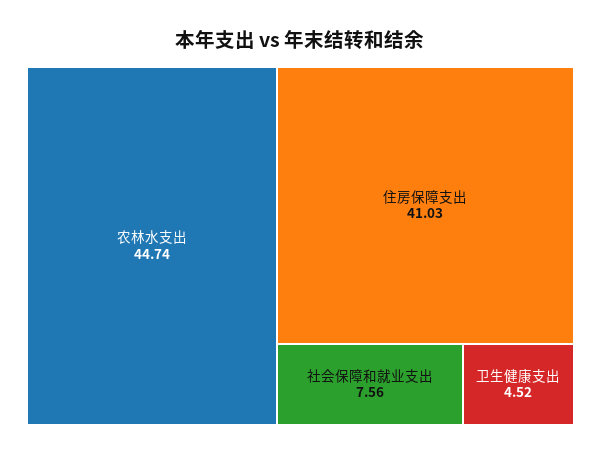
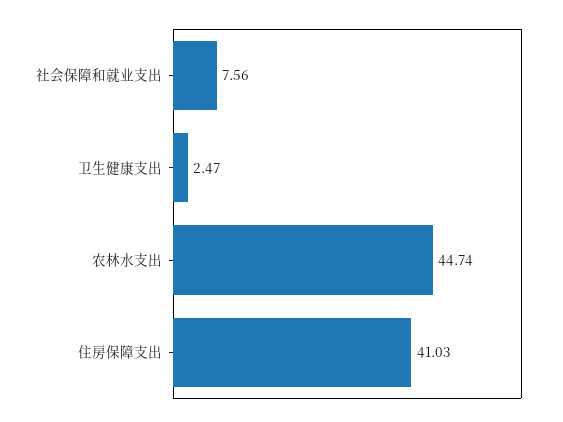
  {
    "农林水支出": 44.74,
    "住房保障支出": 41.03,
    "社会保障和就业支出": 7.56,
-   "卫生健康支出": 4.52
+   "卫生健康支出": 2.47
  }

